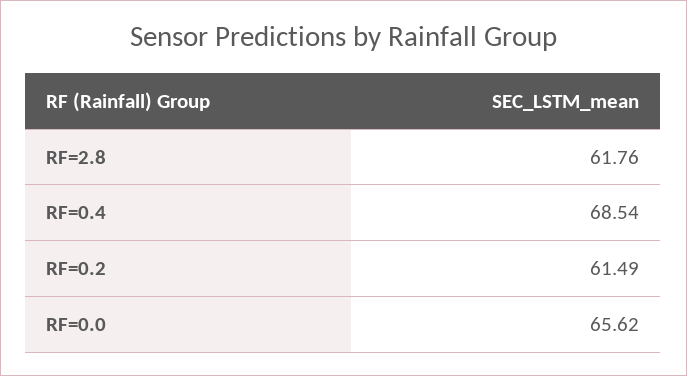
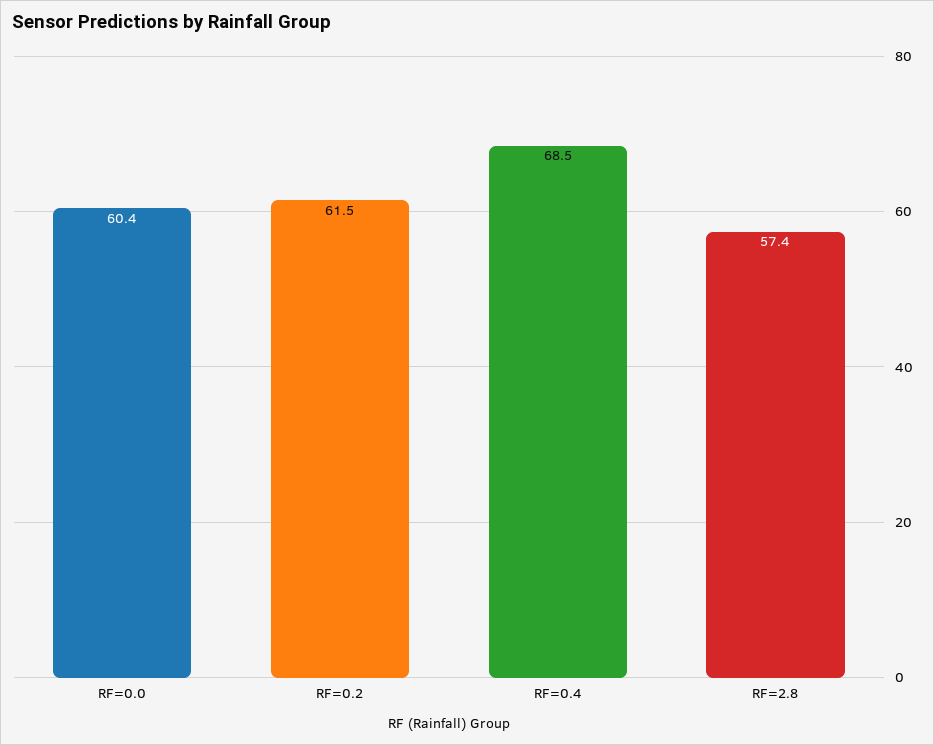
  {
-   "RF=2.8": 61.76,
+   "RF=2.8": 57.4,
    "RF=0.4": 68.54,
    "RF=0.2": 61.49,
-   "RF=0.0": 65.62
+   "RF=0.0": 60.4
  }

